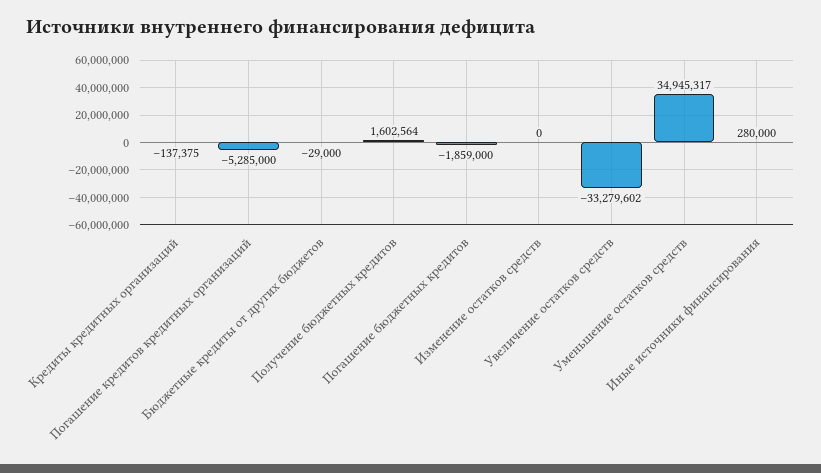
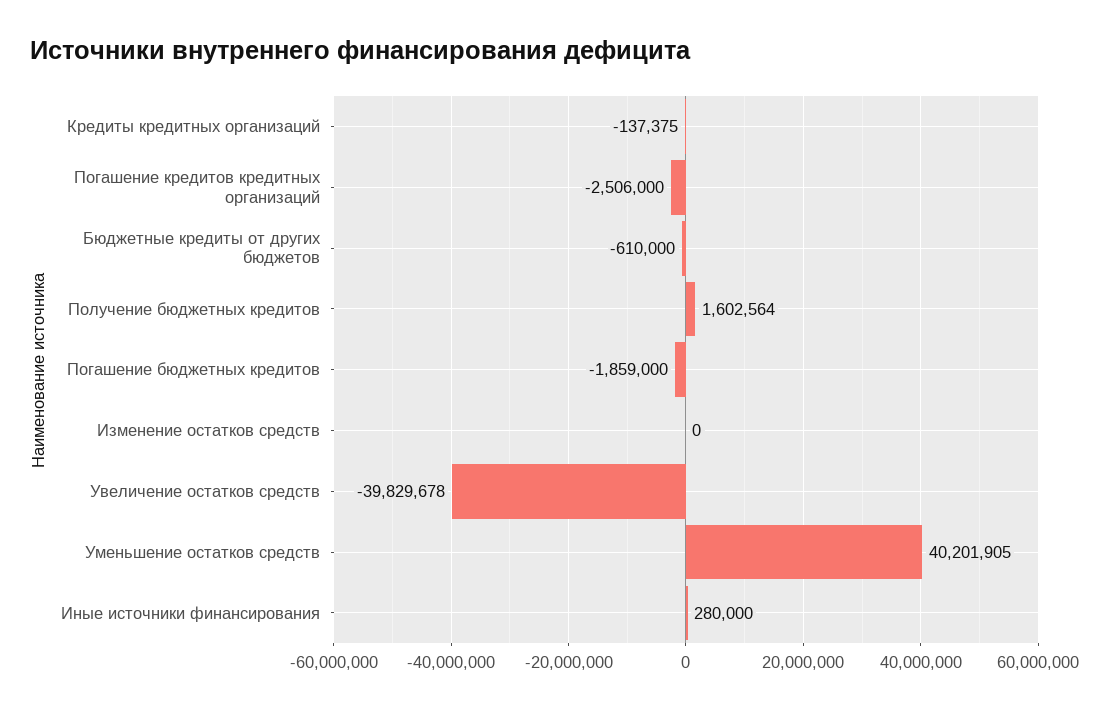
  {
    "Кредиты кредитных организаций": -137375,
-   "Погашение кредитов кредитных организаций": -5285000,
+   "Погашение кредитов кредитных организаций": -2506000,
-   "Бюджетные кредиты от других бюджетов": -29000,
+   "Бюджетные кредиты от других бюджетов": -610000,
    "Получение бюджетных кредитов": 1602564,
    "Погашение бюджетных кредитов": -1859000,
    "Изменение остатков средств": 0,
-   "Увеличение остатков средств": -33279602,
+   "Увеличение остатков средств": -39829678,
-   "Уменьшение остатков средств": 34945317,
+   "Уменьшение остатков средств": 40201905,
    "Иные источники финансирования": 280000
  }

